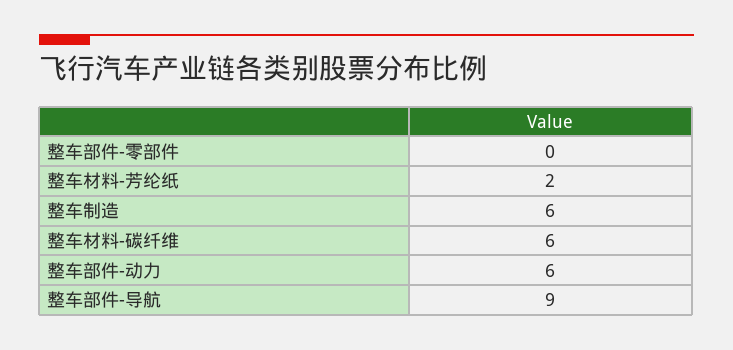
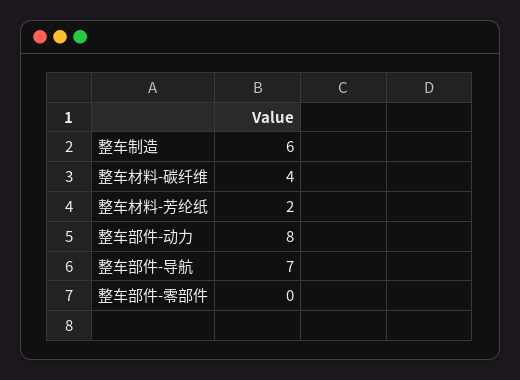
  {
    "整车部件-零部件": 0,
    "整车材料-芳纶纸": 2,
    "整车制造": 6,
-   "整车材料-碳纤维": 6,
+   "整车材料-碳纤维": 4,
-   "整车部件-动力": 6,
+   "整车部件-动力": 8,
-   "整车部件-导航": 9
+   "整车部件-导航": 7
  }

